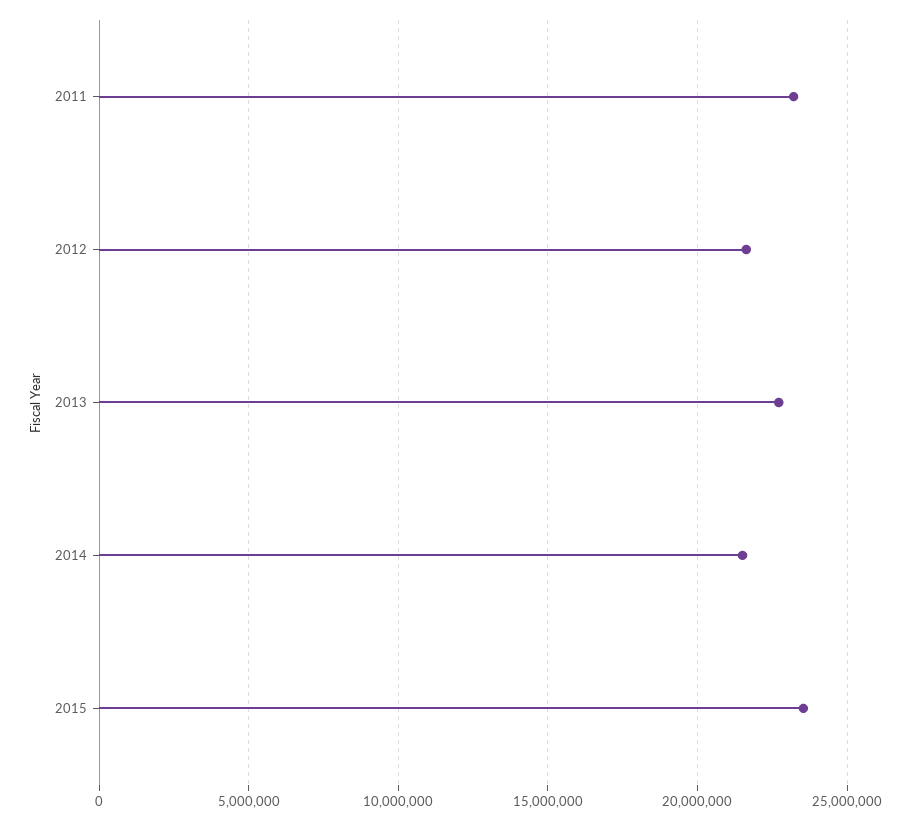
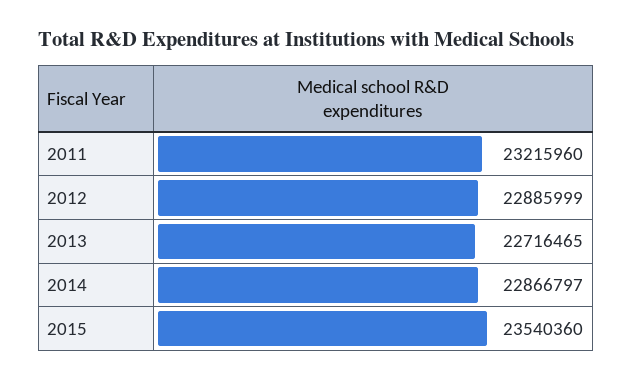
  {
    "2011": 23215960,
-   "2012": 21500000,
+   "2012": 22885999,
    "2013": 22716465,
-   "2014": 21500000,
+   "2014": 22866797,
    "2015": 23540360
  }

